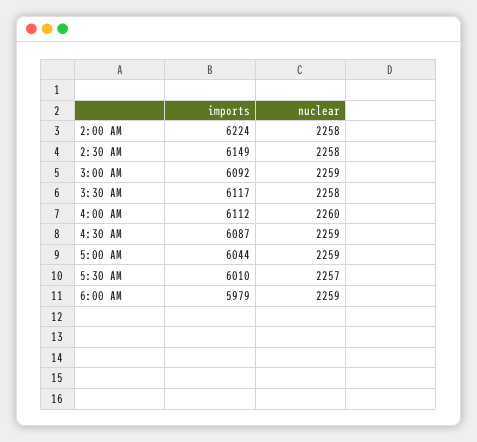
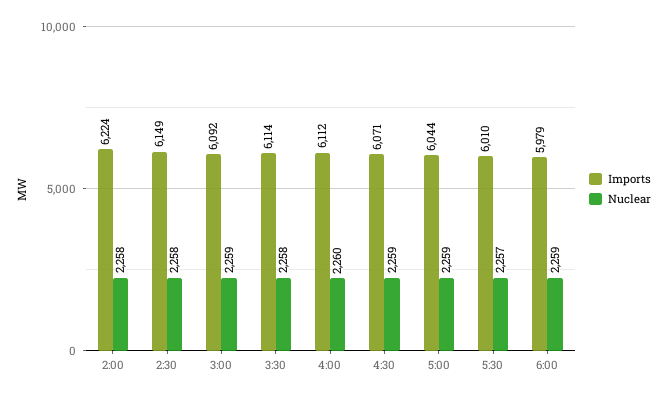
  {
    "imports": {
      "2:00 AM": 6224,
      "2:30 AM": 6149,
      "3:00 AM": 6092,
-     "3:30 AM": 6117,
+     "3:30 AM": 6114,
      "4:00 AM": 6112,
-     "4:30 AM": 6087,
+     "4:30 AM": 6071,
      "5:00 AM": 6044,
      "5:30 AM": 6010,
      "6:00 AM": 5979
    },
    "nuclear": {
      "2:00 AM": 2258,
      "2:30 AM": 2258,
      "3:00 AM": 2259,
      "3:30 AM": 2258,
      "4:00 AM": 2260,
      "4:30 AM": 2259,
      "5:00 AM": 2259,
      "5:30 AM": 2257,
      "6:00 AM": 2259
    }
  }

